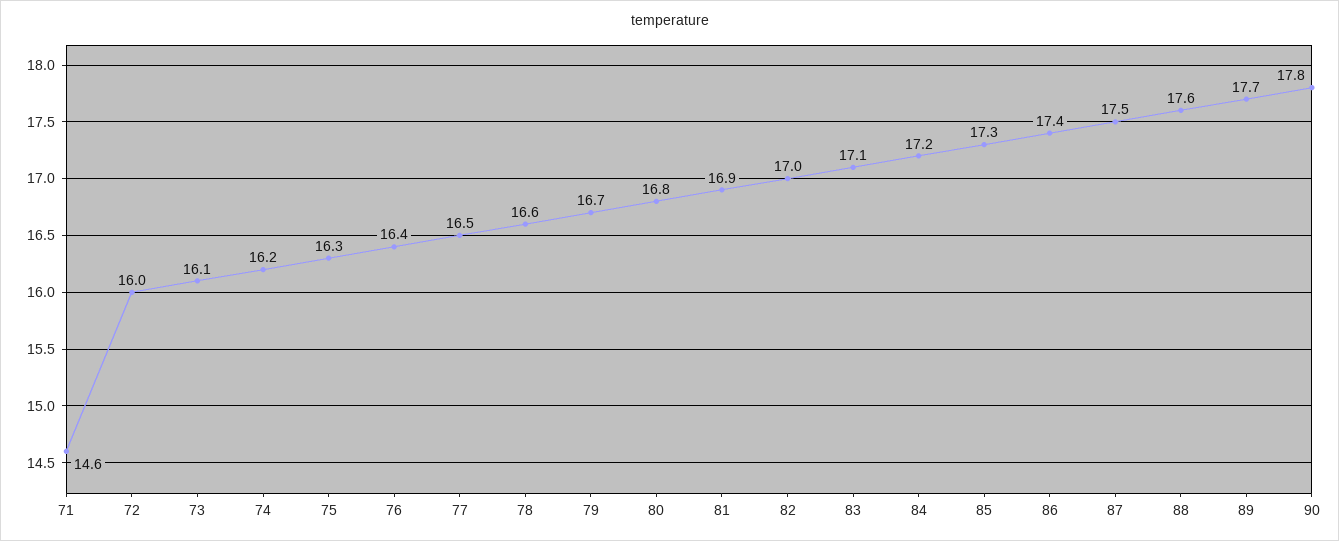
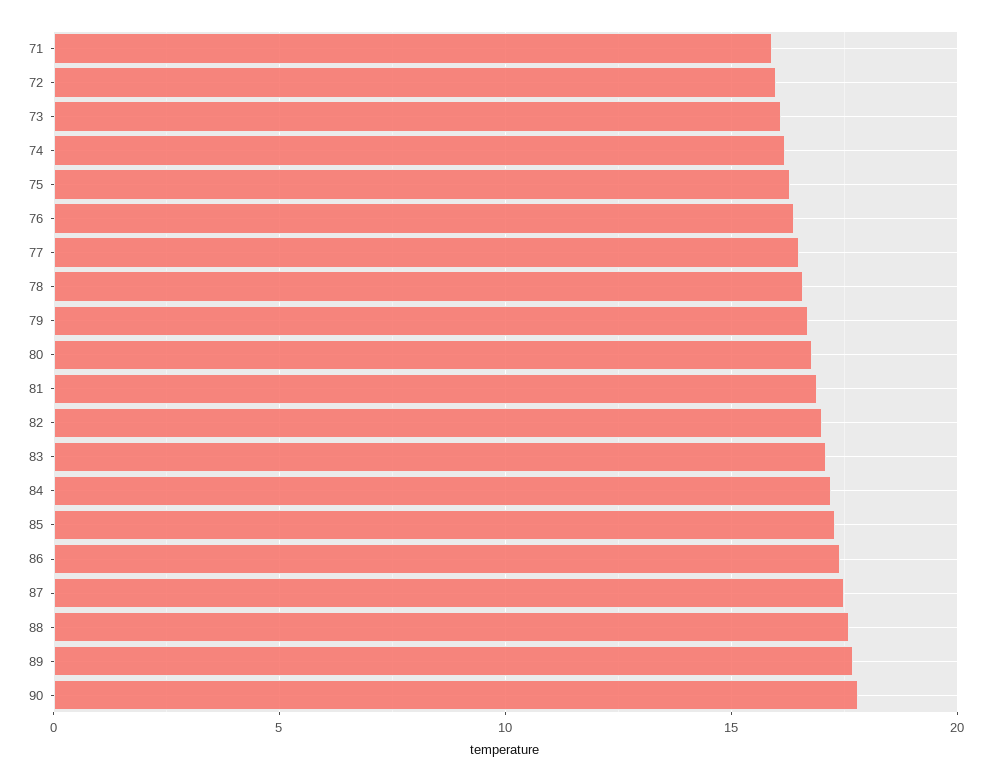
  {
-   "71": 14.6,
+   "71": 16,
    "72": 16,
    "73": 16.1,
    "74": 16.2,
    "75": 16.3,
    "76": 16.4,
    "77": 16.5,
    "78": 16.6,
    "79": 16.7,
    "80": 16.8,
    "81": 16.9,
    "82": 17,
    "83": 17.1,
    "84": 17.2,
    "85": 17.3,
    "86": 17.4,
    "87": 17.5,
    "88": 17.6,
    "89": 17.7,
    "90": 17.8
  }

